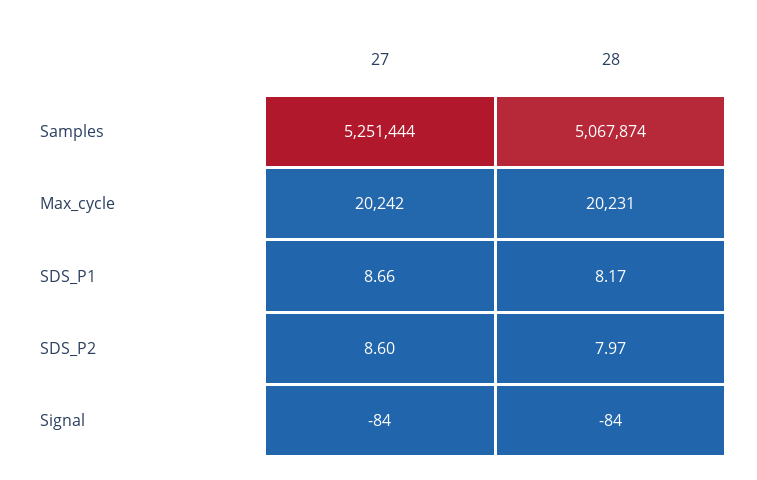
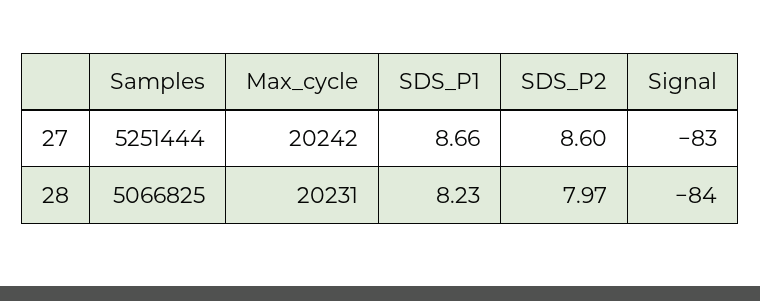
  {
    "27": {
      "Samples": 5251444,
      "Max_cycle": 20242,
      "SDS_P1": 8.66,
      "SDS_P2": 8.6,
-     "Signal": -84
+     "Signal": -83
    },
    "28": {
-     "Samples": 5067874,
+     "Samples": 5066825,
      "Max_cycle": 20231,
-     "SDS_P1": 8.17,
+     "SDS_P1": 8.23,
      "SDS_P2": 7.97,
      "Signal": -84
    }
  }

